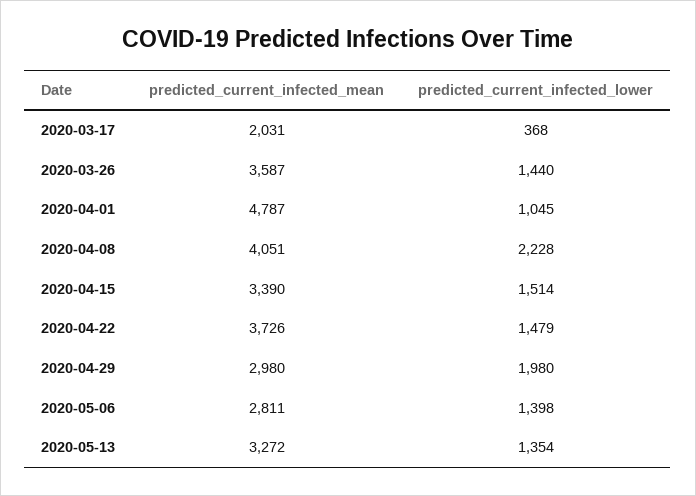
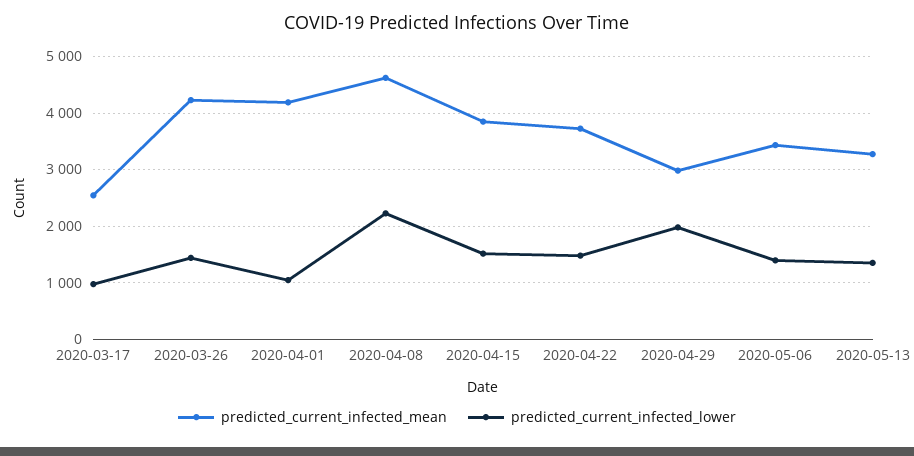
  {
    "predicted_current_infected_mean": {
-     "2020-03-17": 2031,
+     "2020-03-17": 2600,
-     "2020-03-26": 3587,
+     "2020-03-26": 4200,
-     "2020-04-01": 4787,
+     "2020-04-01": 4200,
-     "2020-04-08": 4051,
+     "2020-04-08": 4600,
-     "2020-04-15": 3390,
+     "2020-04-15": 3800,
      "2020-04-22": 3726,
      "2020-04-29": 2980,
-     "2020-05-06": 2811,
+     "2020-05-06": 3400,
      "2020-05-13": 3272
    },
    "predicted_current_infected_lower": {
-     "2020-03-17": 368,
+     "2020-03-17": 1000,
      "2020-03-26": 1440,
      "2020-04-01": 1045,
      "2020-04-08": 2228,
      "2020-04-15": 1514,
      "2020-04-22": 1479,
      "2020-04-29": 1980,
      "2020-05-06": 1398,
      "2020-05-13": 1354
    }
  }

